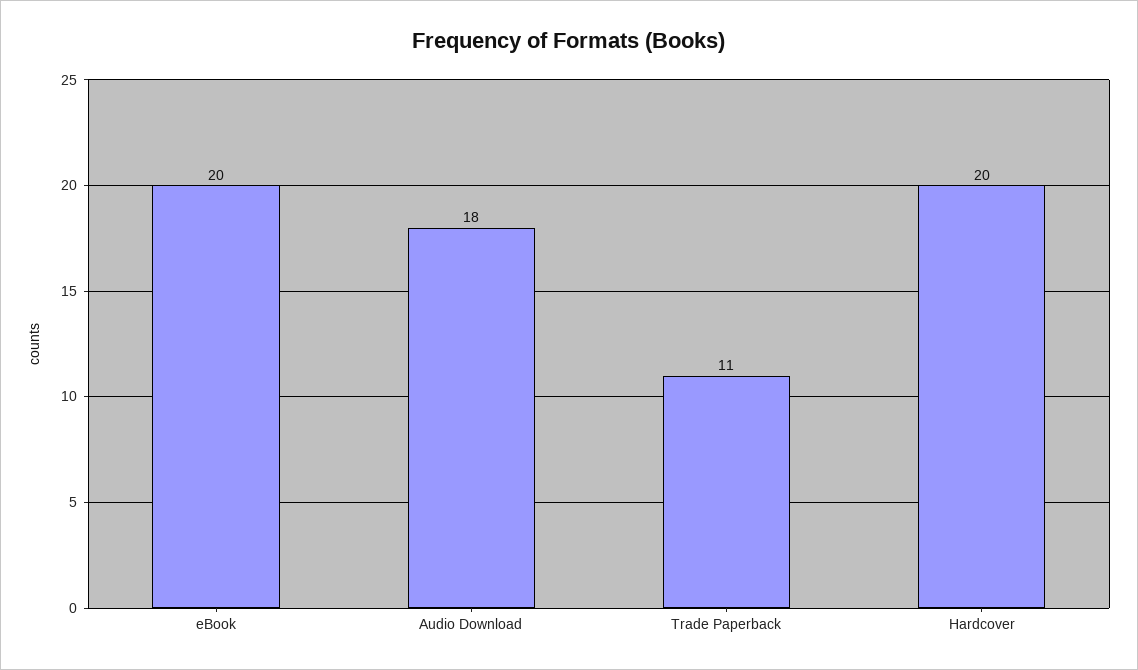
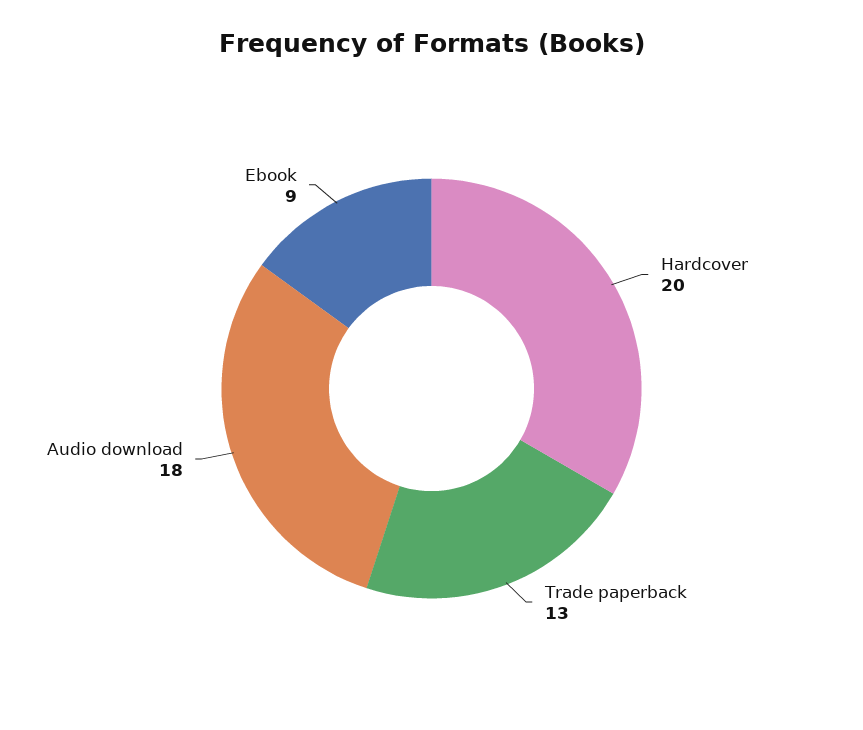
  {
-   "eBook": 20,
+   "eBook": 9,
    "Audio Download": 18,
-   "Trade Paperback": 11,
+   "Trade Paperback": 13,
    "Hardcover": 20
  }

